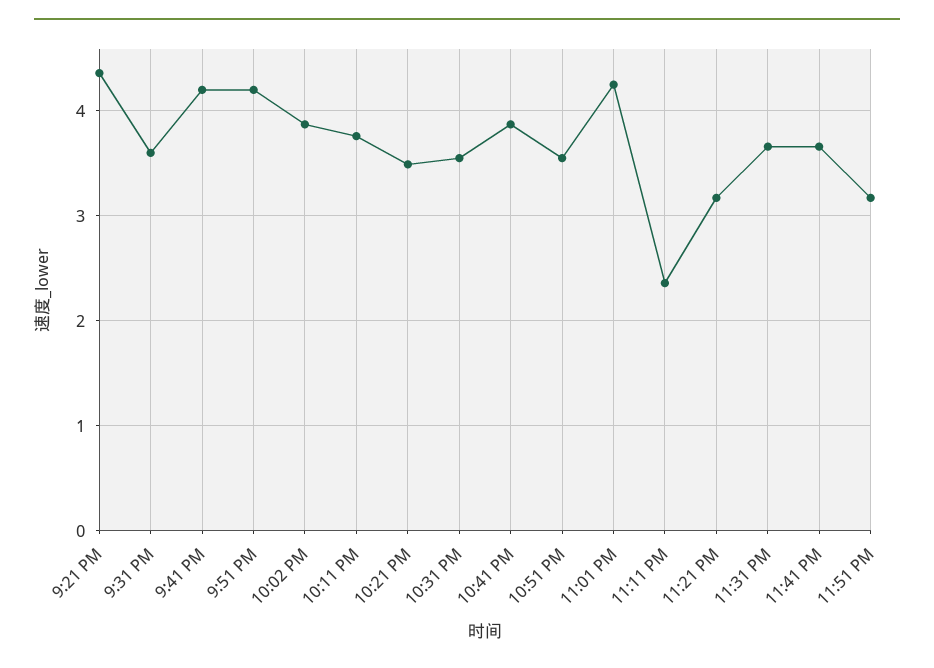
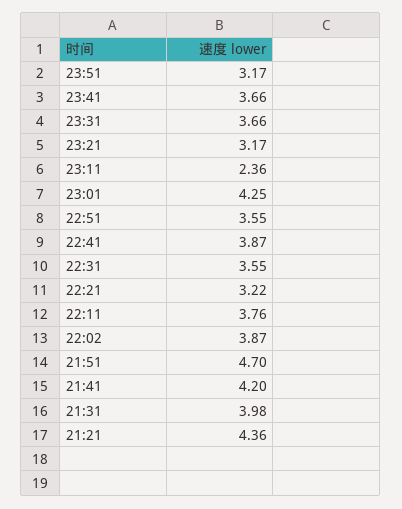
  {
    "9:21 PM": 4.36,
-   "9:31 PM": 3.6,
+   "9:31 PM": 3.98,
    "9:41 PM": 4.2,
-   "9:51 PM": 4.2,
+   "9:51 PM": 4.7,
    "10:02 PM": 3.87,
    "10:11 PM": 3.76,
-   "10:21 PM": 3.5,
+   "10:21 PM": 3.22,
    "10:31 PM": 3.55,
    "10:41 PM": 3.87,
    "10:51 PM": 3.55,
    "11:01 PM": 4.25,
    "11:11 PM": 2.36,
    "11:21 PM": 3.17,
    "11:31 PM": 3.66,
    "11:41 PM": 3.66,
    "11:51 PM": 3.17
  }

